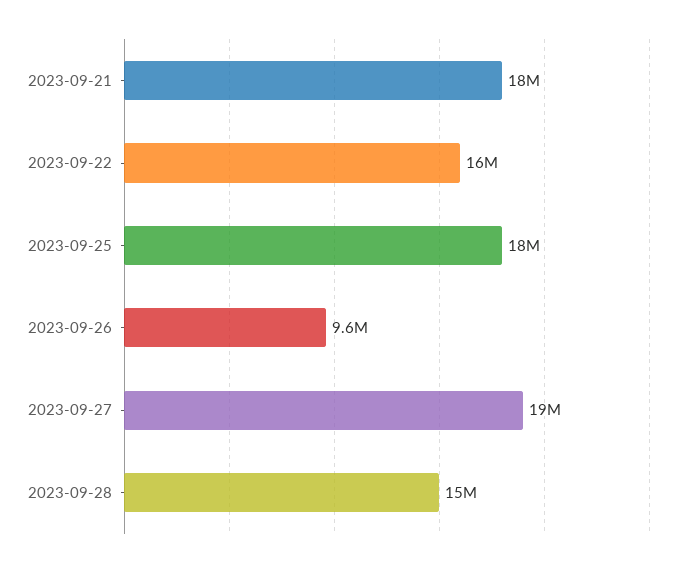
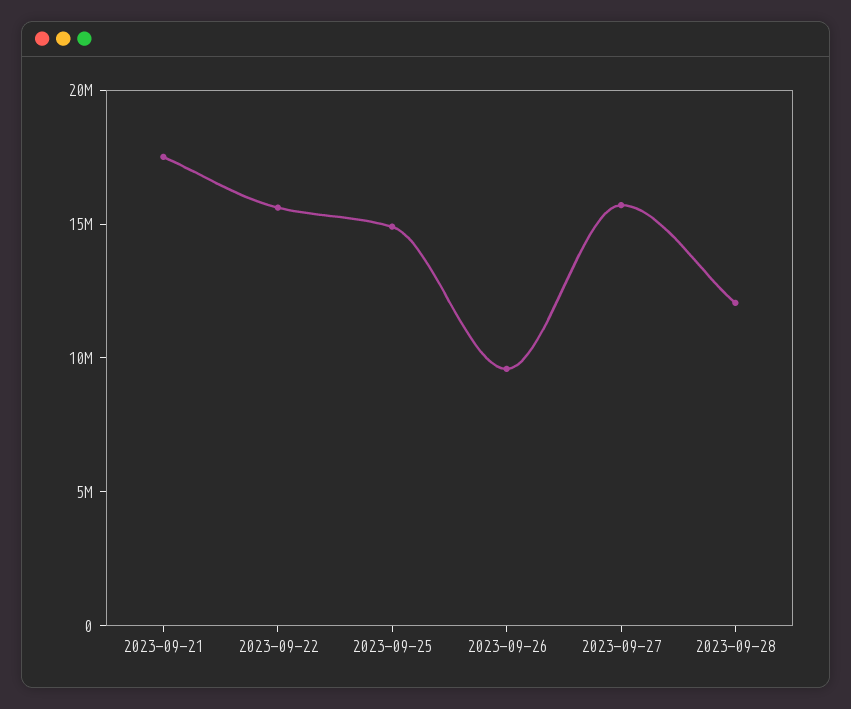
  {
    "2023-09-21": 18000000,
    "2023-09-22": 16000000,
-   "2023-09-25": 18000000,
+   "2023-09-25": 15000000,
    "2023-09-26": 9600000,
-   "2023-09-27": 19000000,
+   "2023-09-27": 16000000,
-   "2023-09-28": 15000000
+   "2023-09-28": 12000000
  }

